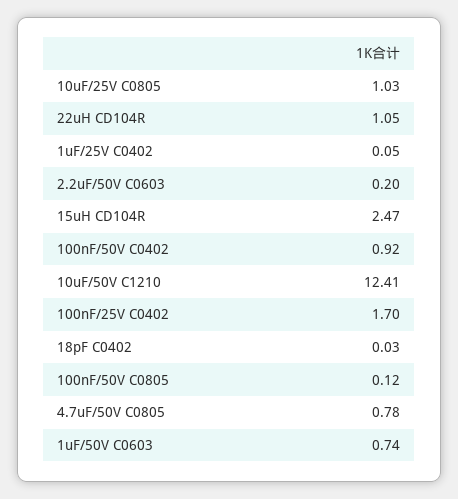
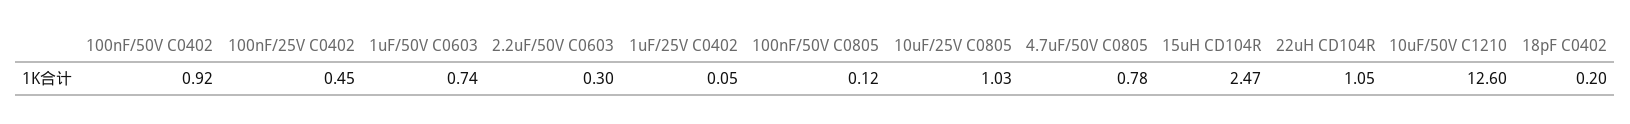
  {
    "10uF/25V C0805": 1.03,
    "22uH CD104R": 1.05,
    "1uF/25V C0402": 0.05,
-   "2.2uF/50V C0603": 0.2,
+   "2.2uF/50V C0603": 0.3,
    "15uH CD104R": 2.47,
    "100nF/50V C0402": 0.92,
-   "10uF/50V C1210": 12.41,
+   "10uF/50V C1210": 12.6,
-   "100nF/25V C0402": 1.7,
+   "100nF/25V C0402": 0.45,
-   "18pF C0402": 0.03,
+   "18pF C0402": 0.2,
    "100nF/50V C0805": 0.12,
    "4.7uF/50V C0805": 0.78,
    "1uF/50V C0603": 0.74
  }

